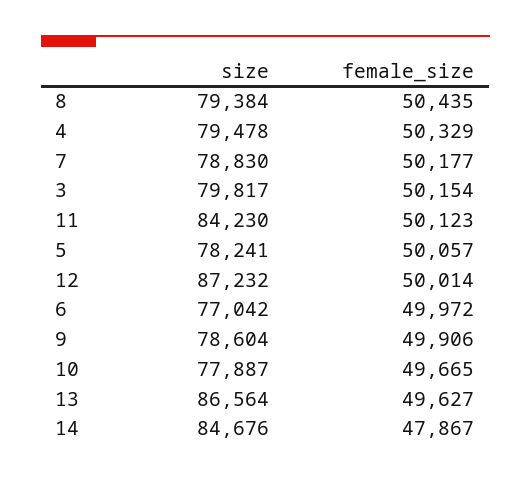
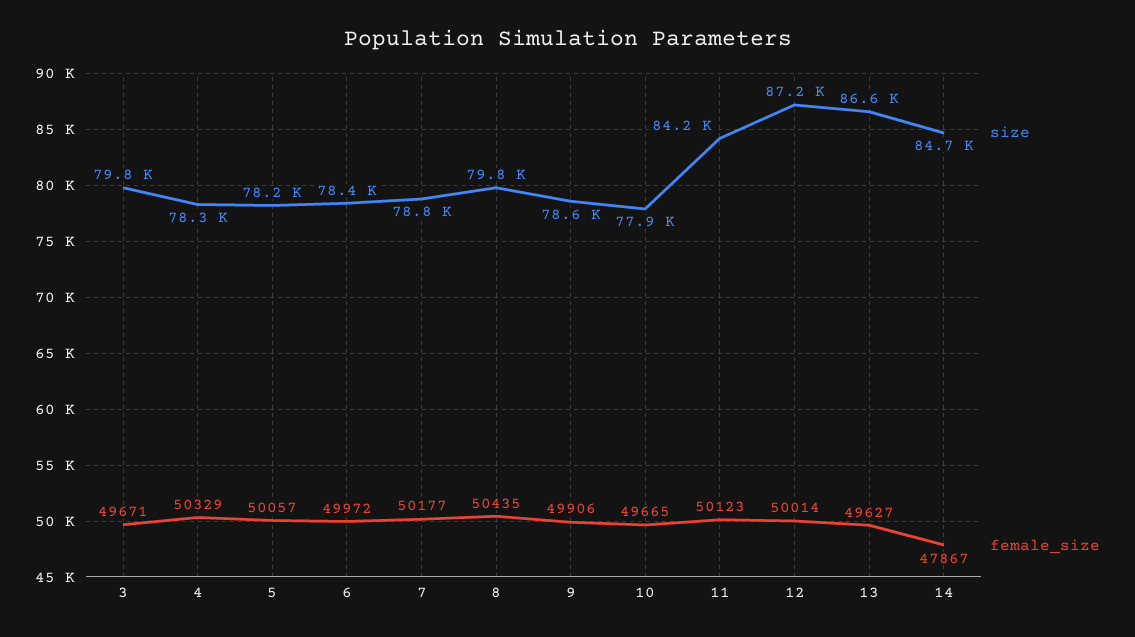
  {
    "size": {
-     "8": 79384,
+     "8": 79800,
-     "4": 79478,
+     "4": 78300,
      "7": 78830,
      "3": 79817,
      "11": 84230,
      "5": 78241,
      "12": 87232,
-     "6": 77042,
+     "6": 78400,
      "9": 78604,
      "10": 77887,
      "13": 86564,
      "14": 84676
    },
    "female_size": {
      "8": 50435,
      "4": 50329,
      "7": 50177,
-     "3": 50154,
+     "3": 49671,
      "11": 50123,
      "5": 50057,
      "12": 50014,
      "6": 49972,
      "9": 49906,
      "10": 49665,
      "13": 49627,
      "14": 47867
    }
  }

